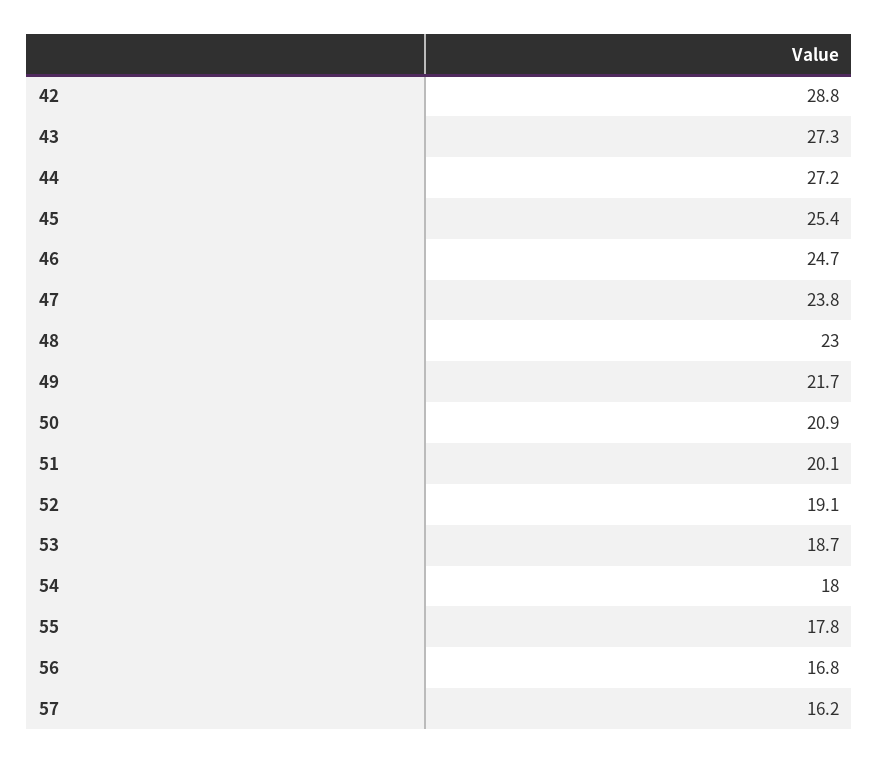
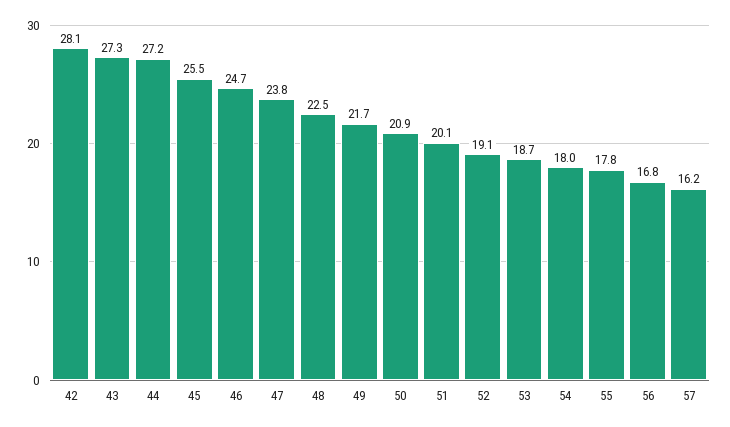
  {
-   "42": 28.8,
+   "42": 28.1,
    "43": 27.3,
    "44": 27.2,
-   "45": 25.4,
+   "45": 25.5,
    "46": 24.7,
    "47": 23.8,
-   "48": 23,
+   "48": 22.5,
    "49": 21.7,
    "50": 20.9,
    "51": 20.1,
    "52": 19.1,
    "53": 18.7,
    "54": 18,
    "55": 17.8,
    "56": 16.8,
    "57": 16.2
  }

